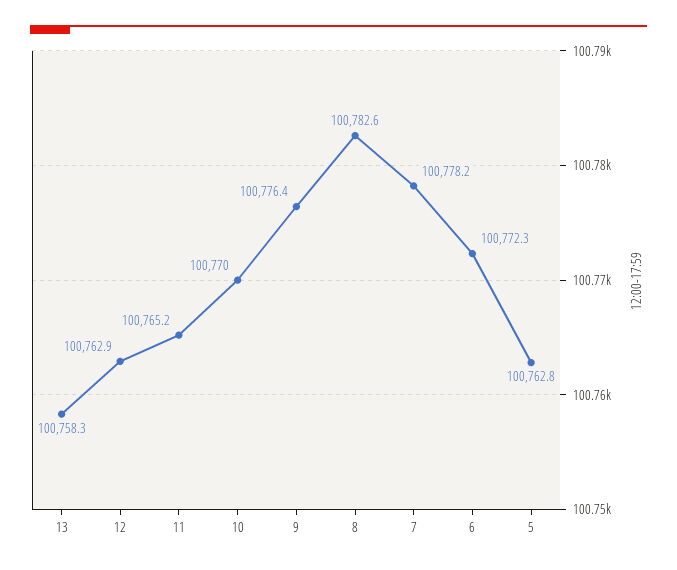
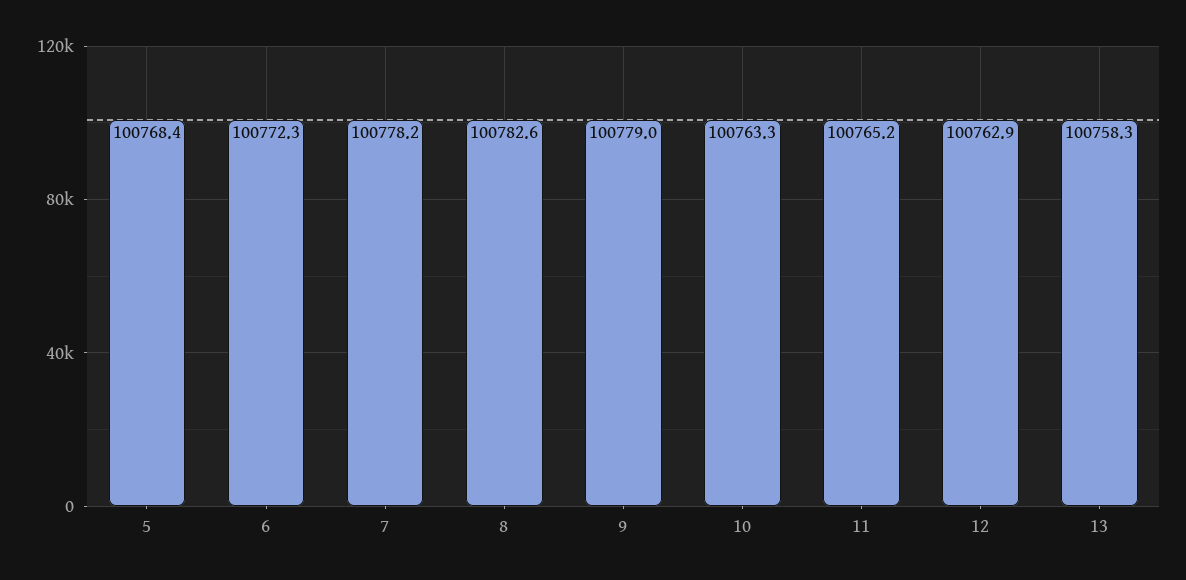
  {
    "13": 100758.3,
    "12": 100762.9,
    "11": 100765.2,
-   "10": 100770,
+   "10": 100763.3,
-   "9": 100776.4,
+   "9": 100779,
    "8": 100782.6,
    "7": 100778.2,
    "6": 100772.3,
-   "5": 100762.8
+   "5": 100768.4
  }

